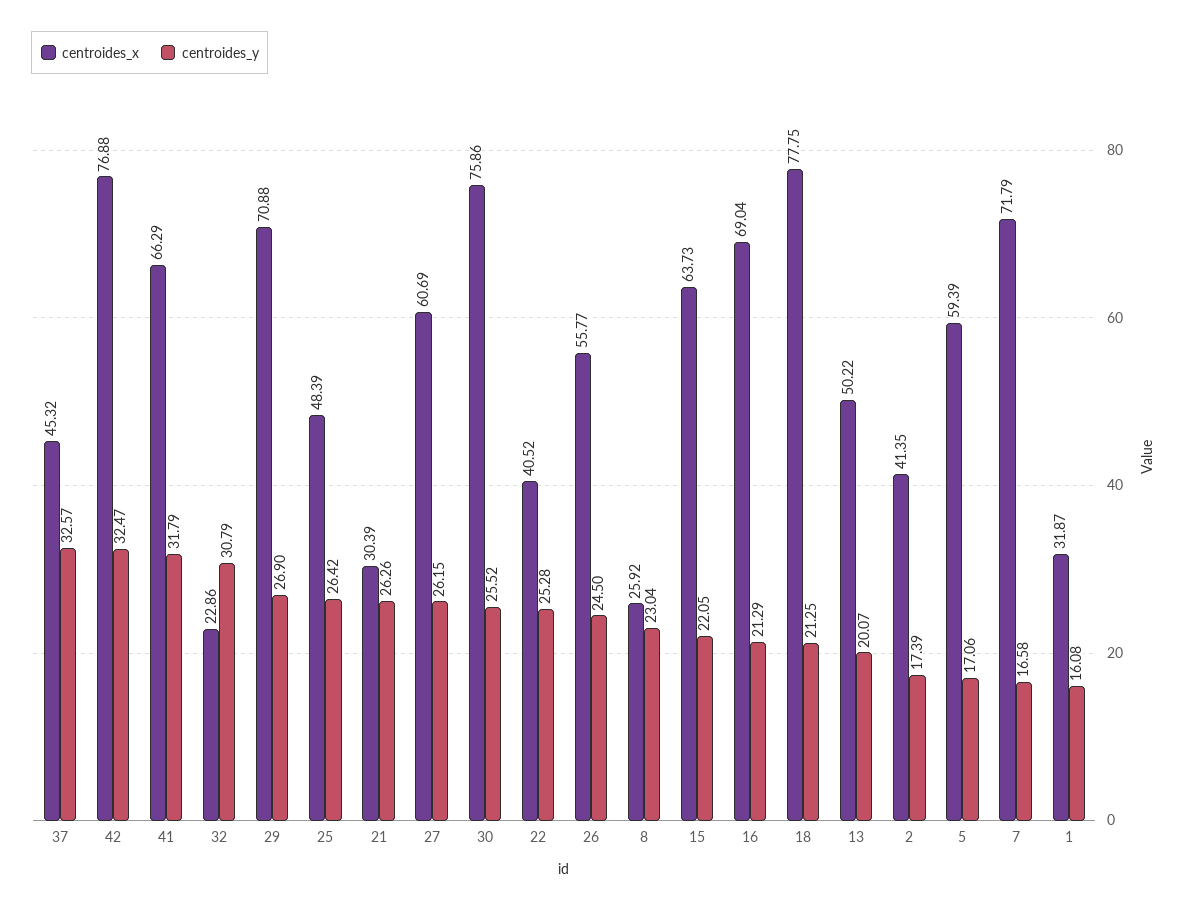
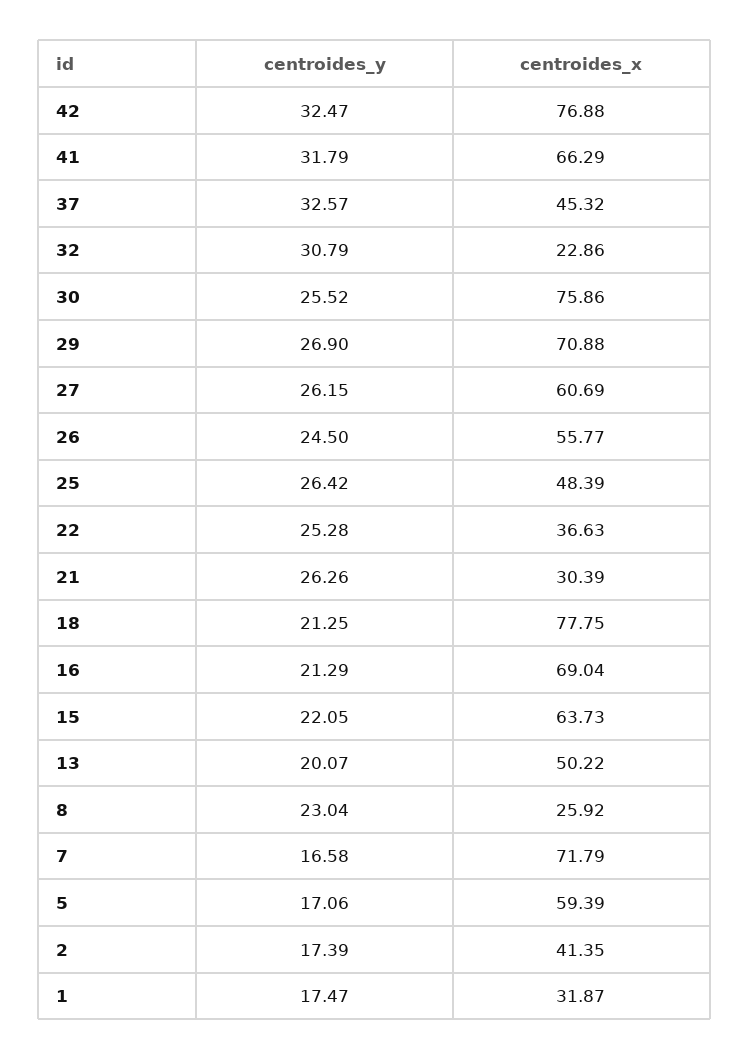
  {
    "centroides_x": {
      "37": 45.32,
      "42": 76.88,
      "41": 66.29,
      "32": 22.86,
      "29": 70.88,
      "25": 48.39,
      "21": 30.39,
      "27": 60.69,
      "30": 75.86,
-     "22": 40.52,
+     "22": 36.63,
      "26": 55.77,
      "8": 25.92,
      "15": 63.73,
      "16": 69.04,
      "18": 77.75,
      "13": 50.22,
      "2": 41.35,
      "5": 59.39,
      "7": 71.79,
      "1": 31.87
    },
    "centroides_y": {
      "37": 32.57,
      "42": 32.47,
      "41": 31.79,
      "32": 30.79,
      "29": 26.9,
      "25": 26.42,
      "21": 26.26,
      "27": 26.15,
      "30": 25.52,
      "22": 25.28,
      "26": 24.5,
      "8": 23.04,
      "15": 22.05,
      "16": 21.29,
      "18": 21.25,
      "13": 20.07,
      "2": 17.39,
      "5": 17.06,
      "7": 16.58,
-     "1": 16.08
+     "1": 17.47
    }
  }

